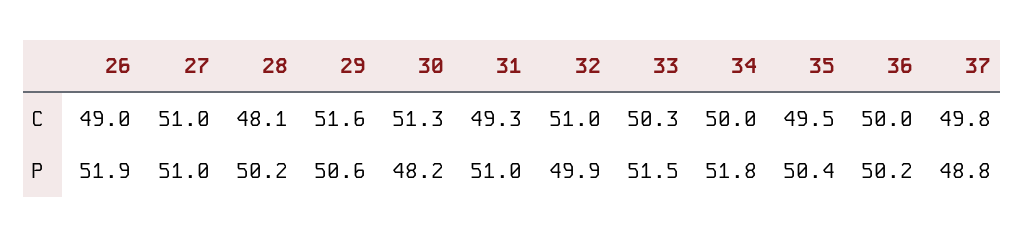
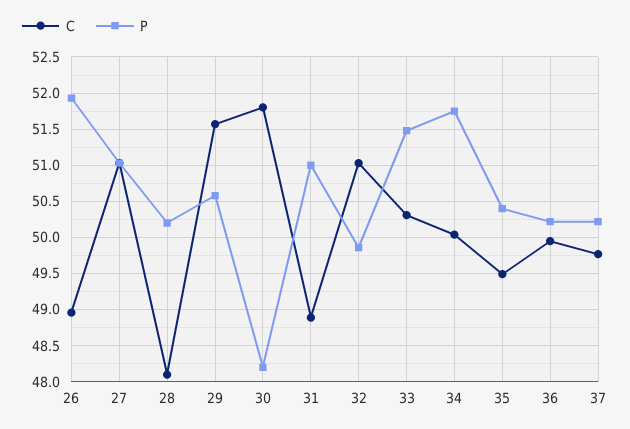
  {
    "C": {
      "26": 49,
      "27": 51,
      "28": 48.1,
      "29": 51.6,
-     "30": 51.3,
+     "30": 51.8,
-     "31": 49.3,
+     "31": 48.9,
      "32": 51,
      "33": 50.3,
      "34": 50,
      "35": 49.5,
      "36": 50,
      "37": 49.8
    },
    "P": {
      "26": 51.9,
      "27": 51,
      "28": 50.2,
      "29": 50.6,
      "30": 48.2,
      "31": 51,
      "32": 49.9,
      "33": 51.5,
      "34": 51.8,
      "35": 50.4,
      "36": 50.2,
-     "37": 48.8
+     "37": 50.2
    }
  }

